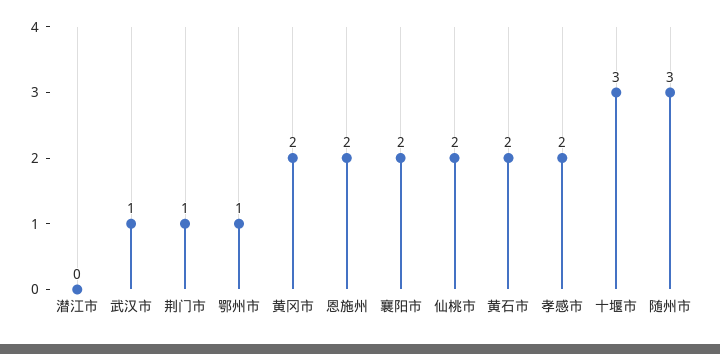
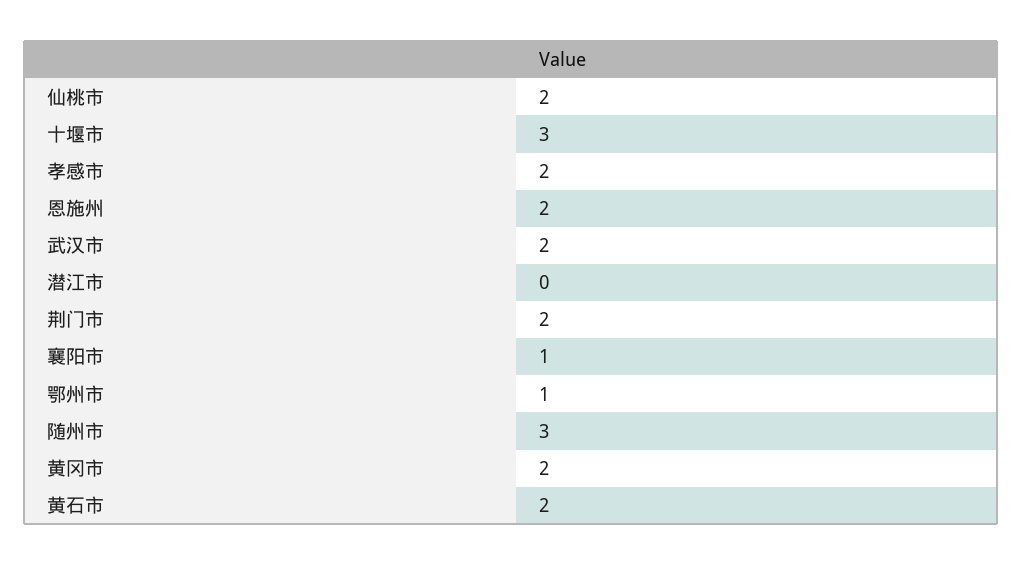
  {
    "潜江市": 0,
-   "武汉市": 1,
+   "武汉市": 2,
-   "荆门市": 1,
+   "荆门市": 2,
    "鄂州市": 1,
    "黄冈市": 2,
    "恩施州": 2,
-   "襄阳市": 2,
+   "襄阳市": 1,
    "仙桃市": 2,
    "黄石市": 2,
    "孝感市": 2,
    "十堰市": 3,
    "随州市": 3
  }

